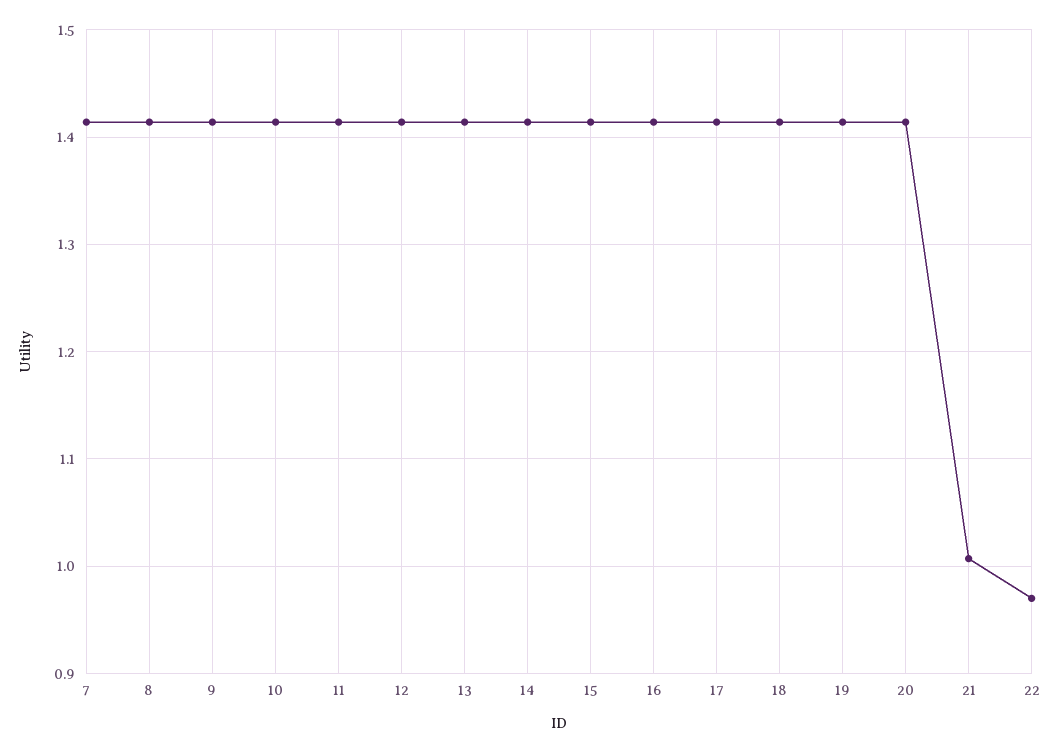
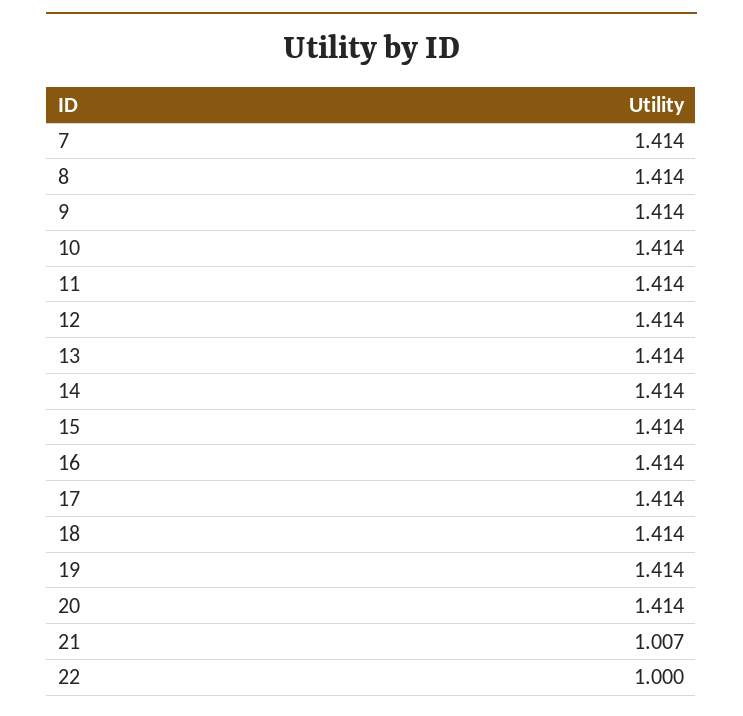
  {
    "7": 1.414,
    "8": 1.414,
    "9": 1.414,
    "10": 1.414,
    "11": 1.414,
    "12": 1.414,
    "13": 1.414,
    "14": 1.414,
    "15": 1.414,
    "16": 1.414,
    "17": 1.414,
    "18": 1.414,
    "19": 1.414,
    "20": 1.414,
    "21": 1.007,
-   "22": 0.97
+   "22": 1
  }

